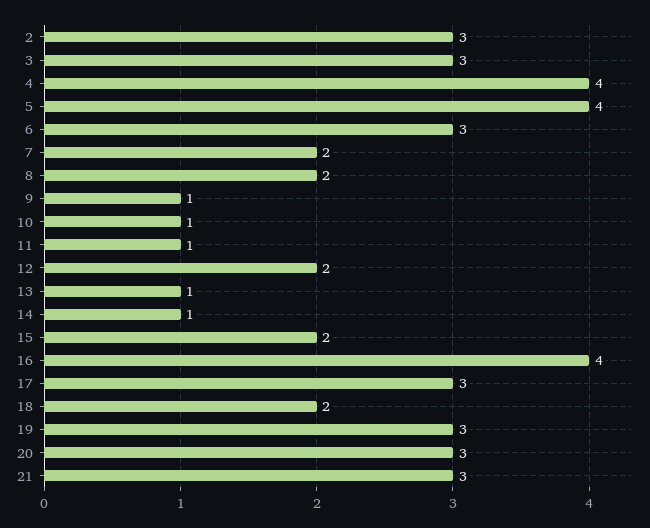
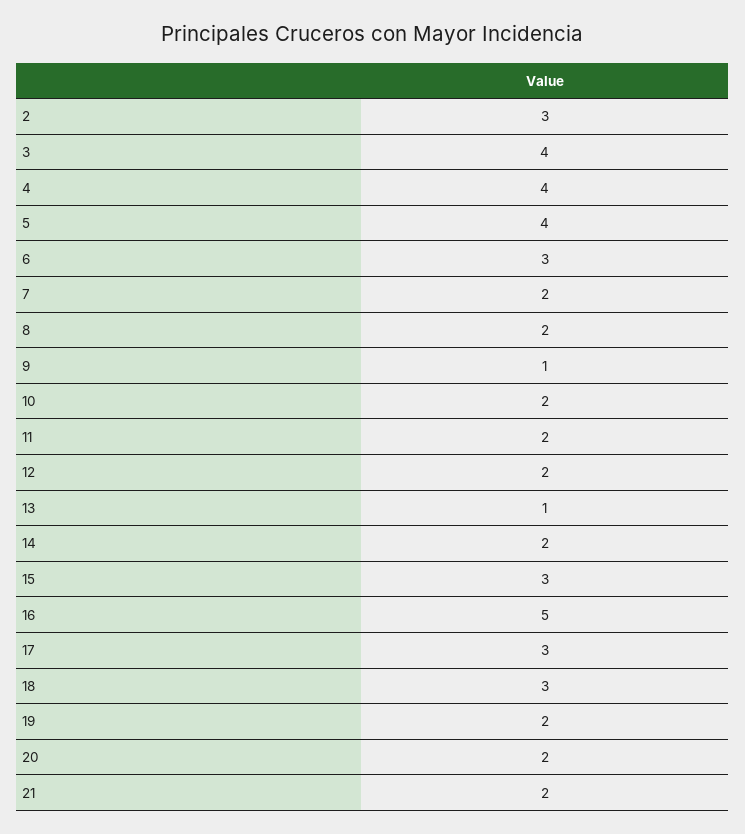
  {
    "2": 3,
-   "3": 3,
+   "3": 4,
    "4": 4,
    "5": 4,
    "6": 3,
    "7": 2,
    "8": 2,
    "9": 1,
-   "10": 1,
+   "10": 2,
-   "11": 1,
+   "11": 2,
    "12": 2,
    "13": 1,
-   "14": 1,
+   "14": 2,
-   "15": 2,
+   "15": 3,
-   "16": 4,
+   "16": 5,
    "17": 3,
-   "18": 2,
+   "18": 3,
-   "19": 3,
+   "19": 2,
-   "20": 3,
+   "20": 2,
-   "21": 3
+   "21": 2
  }

